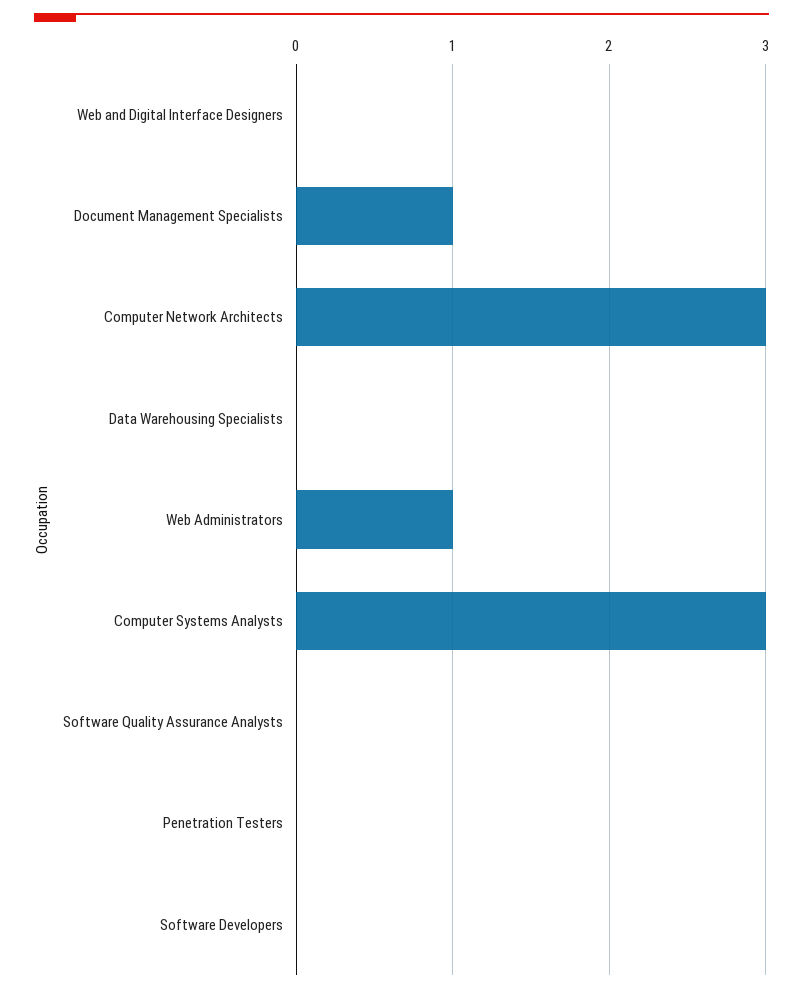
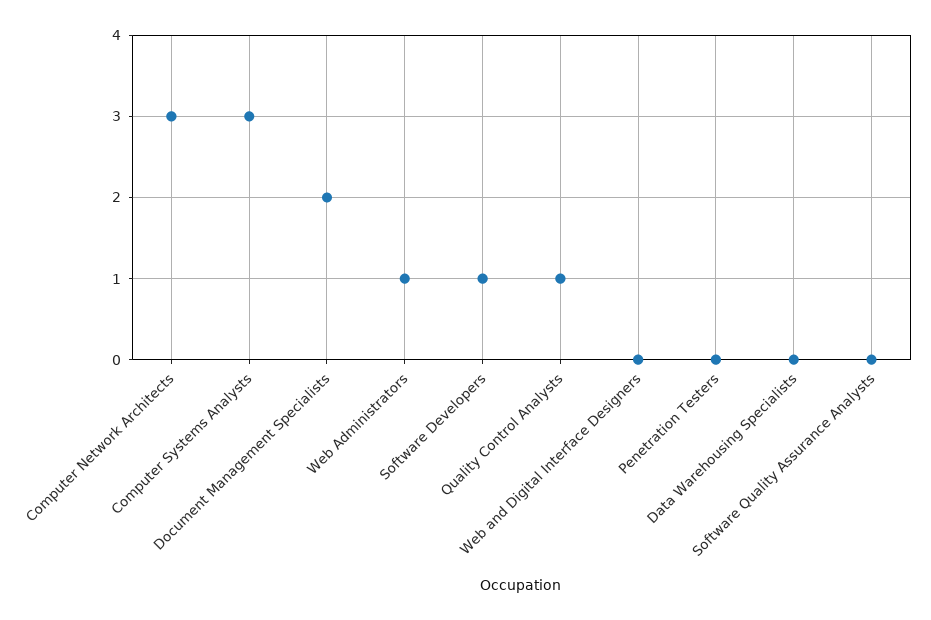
  {
    "Web and Digital Interface Designers": 0,
-   "Document Management Specialists": 1,
+   "Document Management Specialists": 2,
    "Computer Network Architects": 3,
    "Data Warehousing Specialists": 0,
    "Web Administrators": 1,
    "Computer Systems Analysts": 3,
    "Software Quality Assurance Analysts": 0,
    "Penetration Testers": 0,
-   "Software Developers": 0
+   "Software Developers": 1,
+   "Quality Control Analysts": 1
  }

